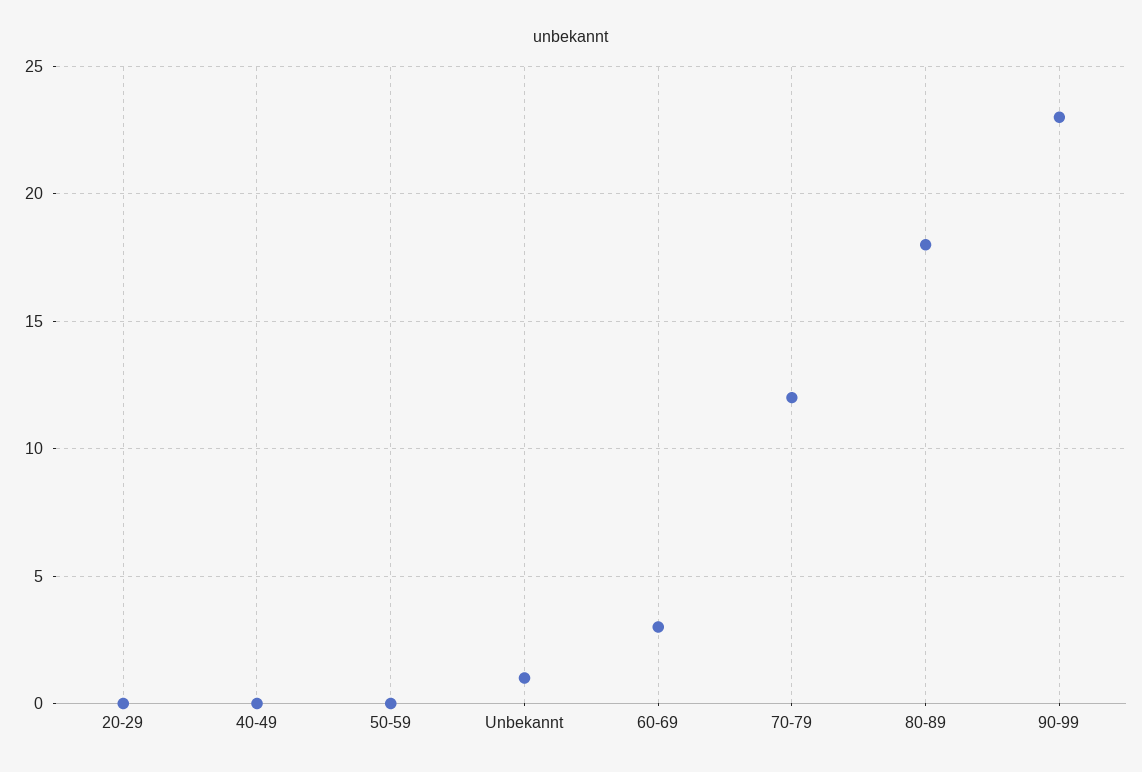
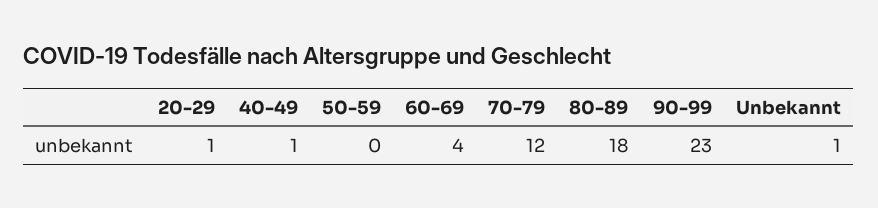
  {
-   "20-29": 0,
+   "20-29": 1,
-   "40-49": 0,
+   "40-49": 1,
    "50-59": 0,
    "Unbekannt": 1,
-   "60-69": 3,
+   "60-69": 4,
    "70-79": 12,
    "80-89": 18,
    "90-99": 23
  }

